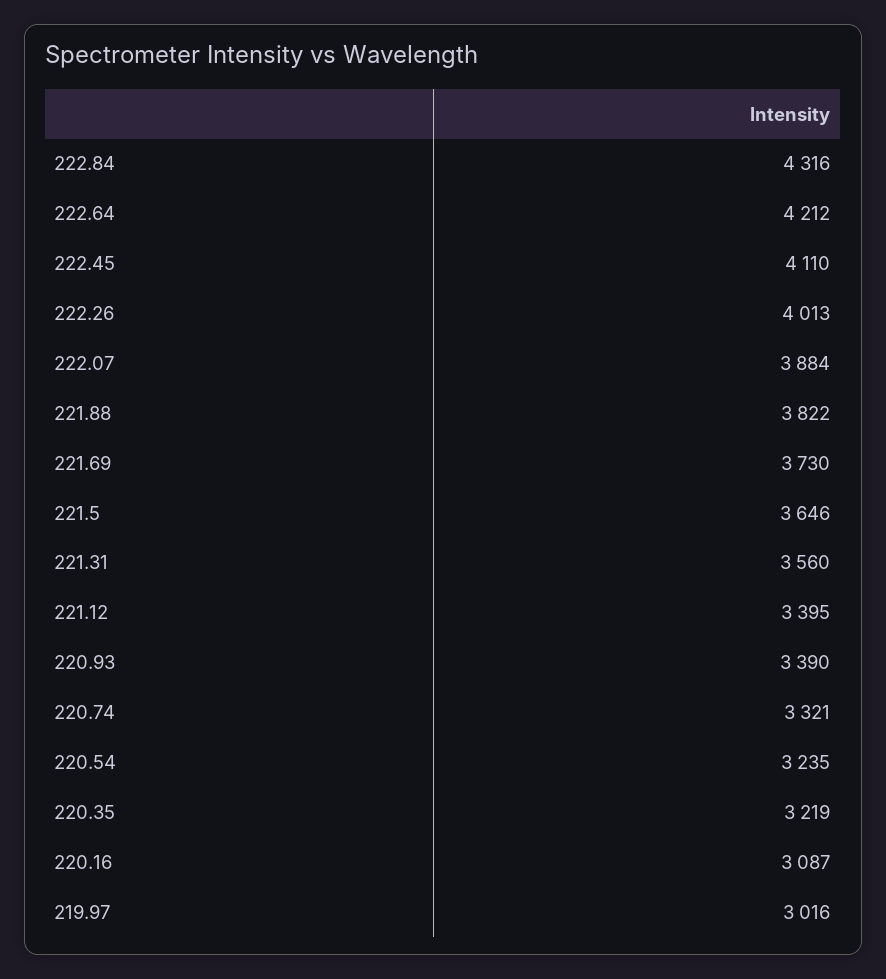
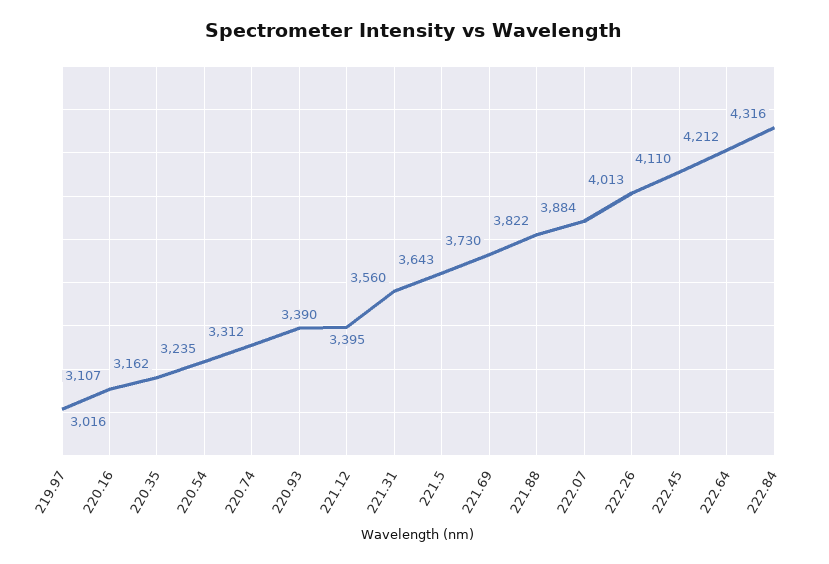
  {
    "222.84": 4316,
    "222.64": 4212,
    "222.45": 4110,
    "222.26": 4013,
    "222.07": 3884,
    "221.88": 3822,
    "221.69": 3730,
-   "221.5": 3646,
+   "221.5": 3643,
    "221.31": 3560,
    "221.12": 3395,
    "220.93": 3390,
-   "220.74": 3321,
+   "220.74": 3312,
    "220.54": 3235,
-   "220.35": 3219,
+   "220.35": 3162,
-   "220.16": 3087,
+   "220.16": 3107,
    "219.97": 3016
  }

